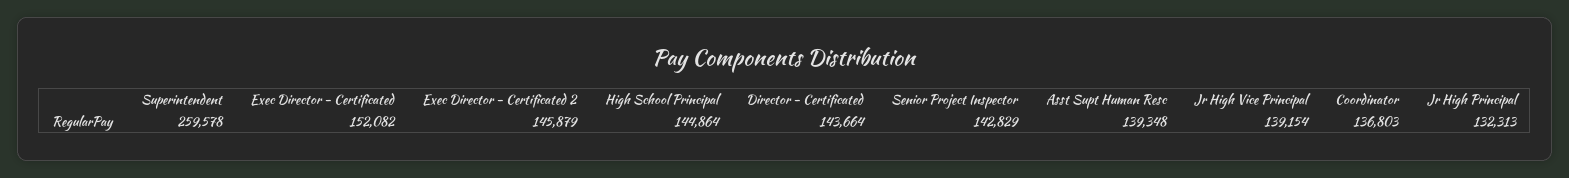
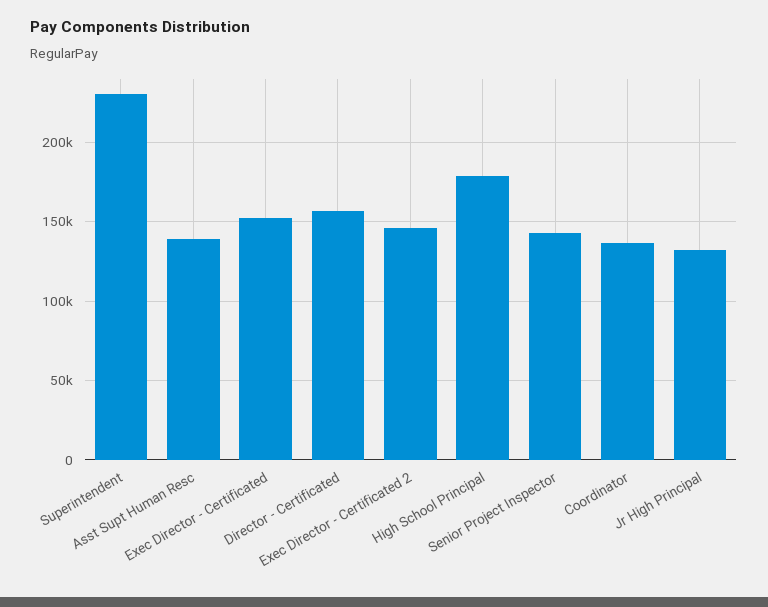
  {
-   "Superintendent": 259578,
+   "Superintendent": 230000,
    "Exec Director - Certificated": 152082,
    "Exec Director - Certificated 2": 145879,
-   "High School Principal": 144864,
+   "High School Principal": 180000,
-   "Director - Certificated": 143664,
+   "Director - Certificated": 155000,
    "Senior Project Inspector": 142829,
    "Asst Supt Human Resc": 139348,
-   "Jr High Vice Principal": 139154,
    "Coordinator": 136803,
    "Jr High Principal": 132313
  }

